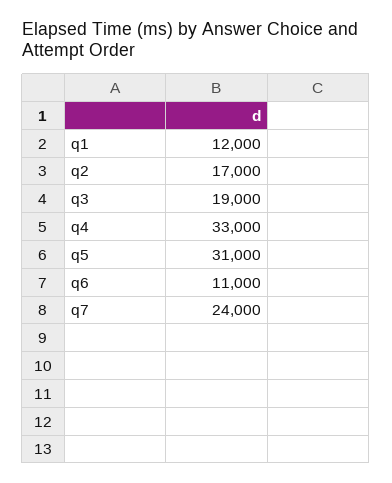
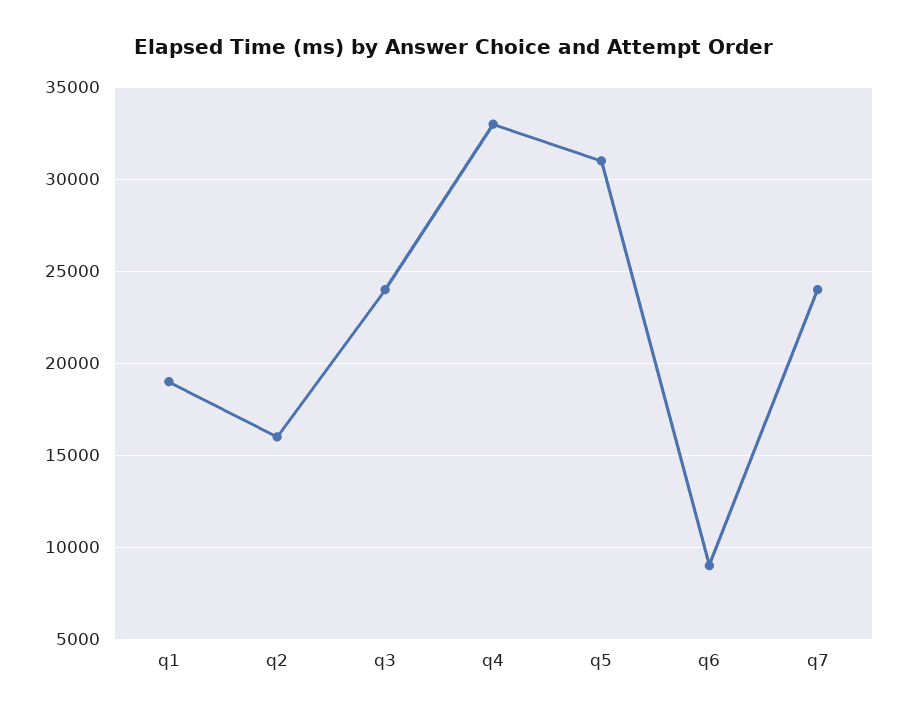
  {
-   "q1": 12000,
+   "q1": 19000,
-   "q2": 17000,
+   "q2": 16000,
-   "q3": 19000,
+   "q3": 24000,
    "q4": 33000,
    "q5": 31000,
-   "q6": 11000,
+   "q6": 9000,
    "q7": 24000
  }

